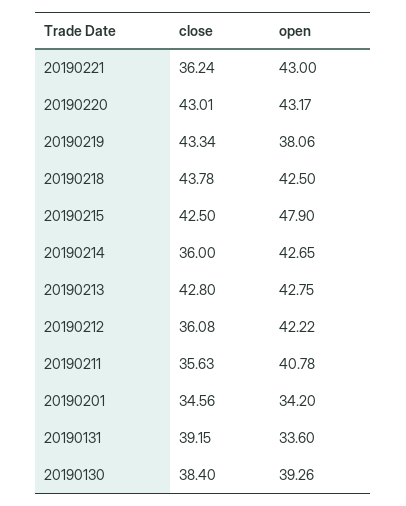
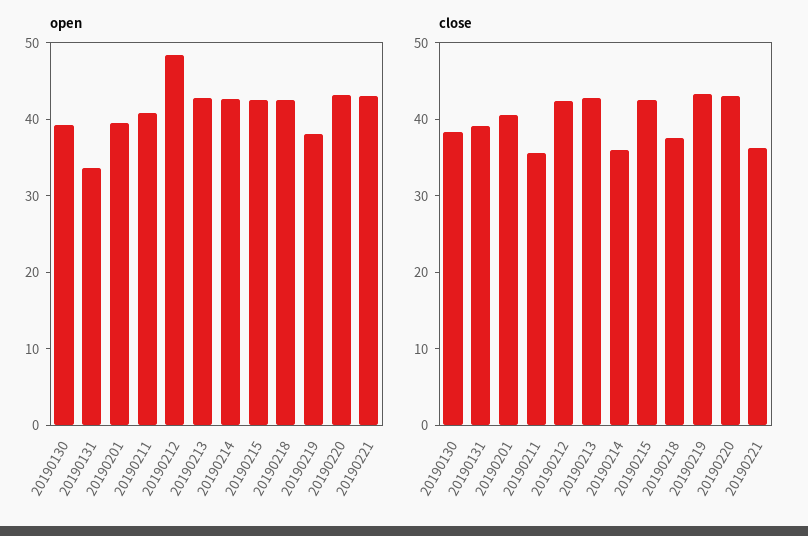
  {
    "close": {
      "20190221": 36.24,
      "20190220": 43.01,
      "20190219": 43.34,
-     "20190218": 43.78,
+     "20190218": 38,
      "20190215": 42.5,
      "20190214": 36,
      "20190213": 42.8,
-     "20190212": 36.08,
+     "20190212": 42,
      "20190211": 35.63,
-     "20190201": 34.56,
+     "20190201": 40,
      "20190131": 39.15,
      "20190130": 38.4
    },
    "open": {
      "20190221": 43,
      "20190220": 43.17,
      "20190219": 38.06,
      "20190218": 42.5,
-     "20190215": 47.9,
+     "20190215": 42,
      "20190214": 42.65,
      "20190213": 42.75,
-     "20190212": 42.22,
+     "20190212": 48,
      "20190211": 40.78,
-     "20190201": 34.2,
+     "20190201": 40,
      "20190131": 33.6,
      "20190130": 39.26
    }
  }

